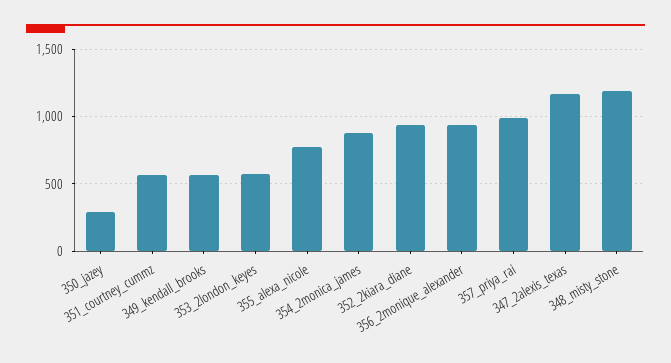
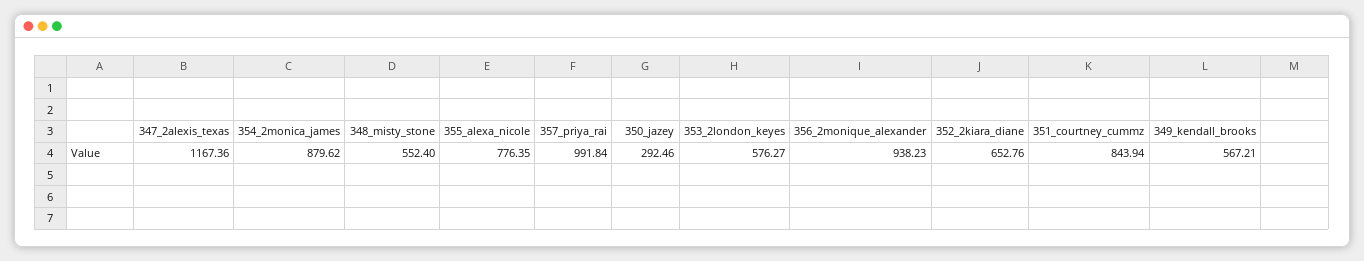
  {
    "350_jazey": 292.46,
-   "351_courtney_cummz": 550,
+   "351_courtney_cummz": 843.94,
    "349_kendall_brooks": 567.21,
    "353_2london_keyes": 576.27,
    "355_alexa_nicole": 776.35,
    "354_2monica_james": 879.62,
-   "352_2kiara_diane": 950,
+   "352_2kiara_diane": 652.76,
    "356_2monique_alexander": 938.23,
    "357_priya_rai": 991.84,
    "347_2alexis_texas": 1167.36,
-   "348_misty_stone": 1200
+   "348_misty_stone": 552.4
  }

